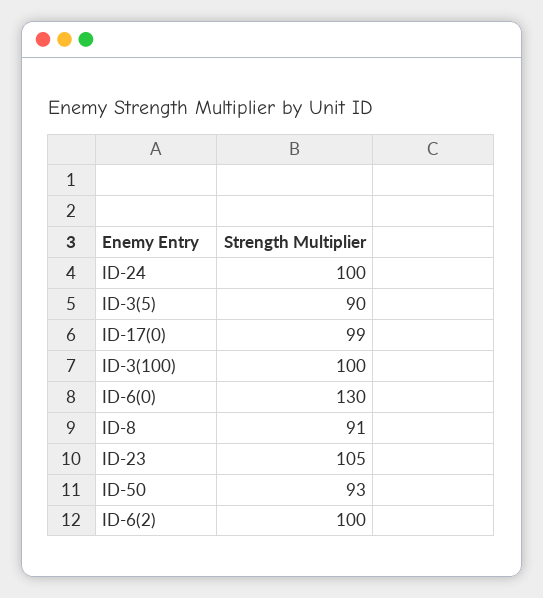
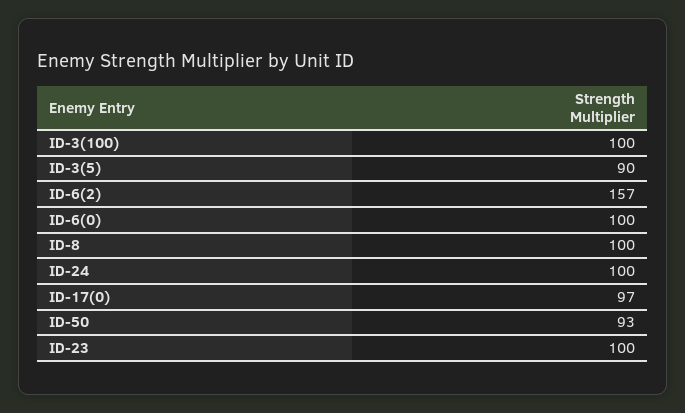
  {
    "ID-24": 100,
    "ID-3(5)": 90,
-   "ID-17(0)": 99,
+   "ID-17(0)": 97,
    "ID-3(100)": 100,
-   "ID-6(0)": 130,
+   "ID-6(0)": 100,
-   "ID-8": 91,
+   "ID-8": 100,
-   "ID-23": 105,
+   "ID-23": 100,
    "ID-50": 93,
-   "ID-6(2)": 100
+   "ID-6(2)": 157
  }

